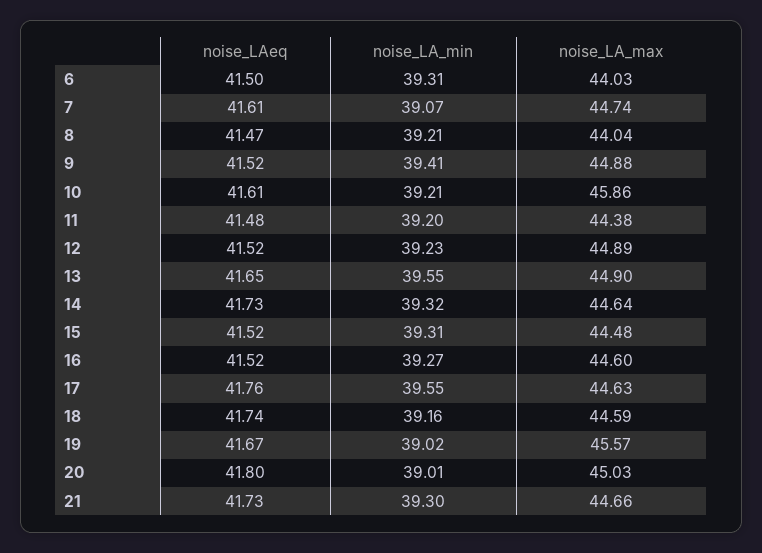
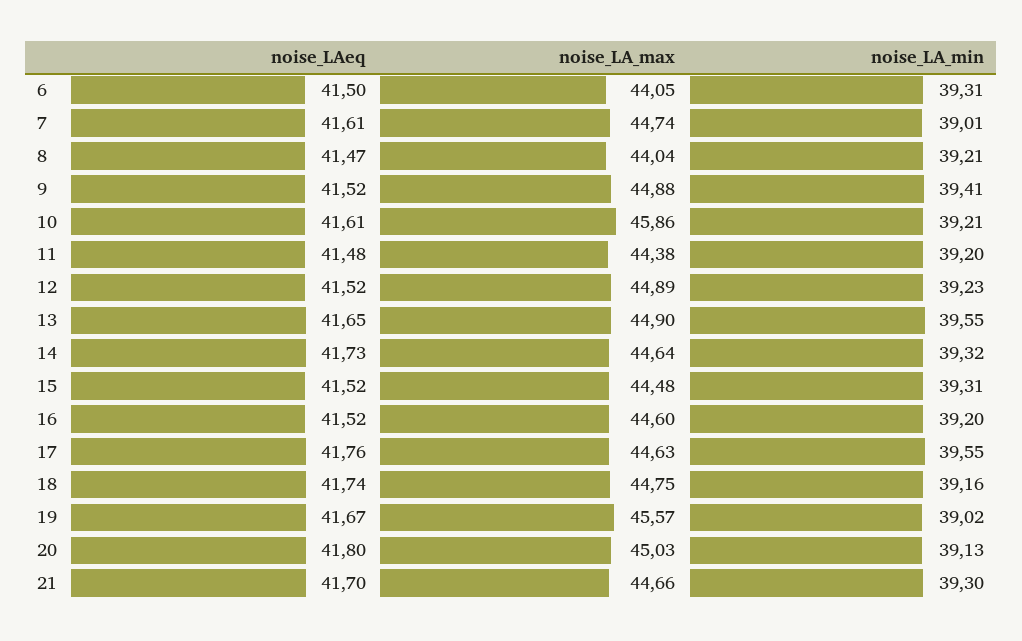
  {
    "noise_LAeq": {
      "6": 41.5,
      "7": 41.61,
      "8": 41.47,
      "9": 41.52,
      "10": 41.61,
      "11": 41.48,
      "12": 41.52,
      "13": 41.65,
      "14": 41.73,
      "15": 41.52,
      "16": 41.52,
      "17": 41.76,
      "18": 41.74,
      "19": 41.67,
      "20": 41.8,
-     "21": 41.73
+     "21": 41.7
    },
    "noise_LA_min": {
      "6": 39.31,
-     "7": 39.07,
+     "7": 39.01,
      "8": 39.21,
      "9": 39.41,
      "10": 39.21,
      "11": 39.2,
      "12": 39.23,
      "13": 39.55,
      "14": 39.32,
      "15": 39.31,
-     "16": 39.27,
+     "16": 39.2,
      "17": 39.55,
      "18": 39.16,
      "19": 39.02,
-     "20": 39.01,
+     "20": 39.13,
      "21": 39.3
    },
    "noise_LA_max": {
-     "6": 44.03,
+     "6": 44.05,
      "7": 44.74,
      "8": 44.04,
      "9": 44.88,
      "10": 45.86,
      "11": 44.38,
      "12": 44.89,
      "13": 44.9,
      "14": 44.64,
      "15": 44.48,
      "16": 44.6,
      "17": 44.63,
-     "18": 44.59,
+     "18": 44.75,
      "19": 45.57,
      "20": 45.03,
      "21": 44.66
    }
  }

